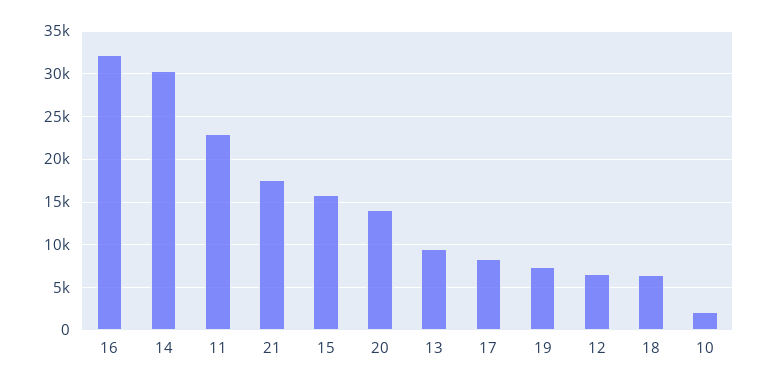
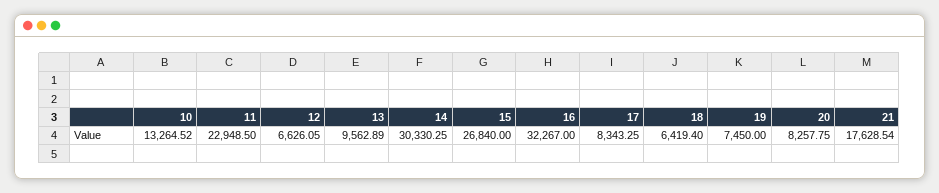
  {
    "16": 32267,
    "14": 30330.25,
    "11": 22948.5,
    "21": 17628.54,
-   "15": 16000,
+   "15": 26840,
-   "20": 14000,
+   "20": 8257.75,
    "13": 9562.89,
    "17": 8343.25,
    "19": 7450,
    "12": 6626.05,
    "18": 6419.4,
-   "10": 2000
+   "10": 13264.52
  }

